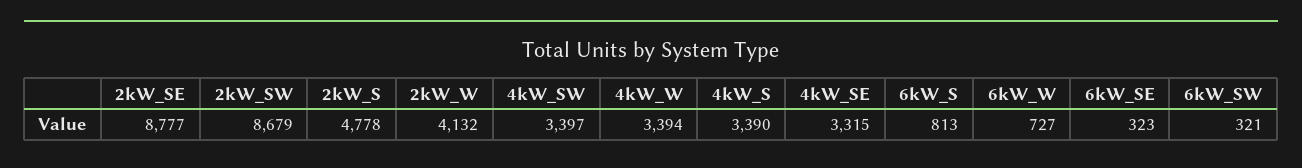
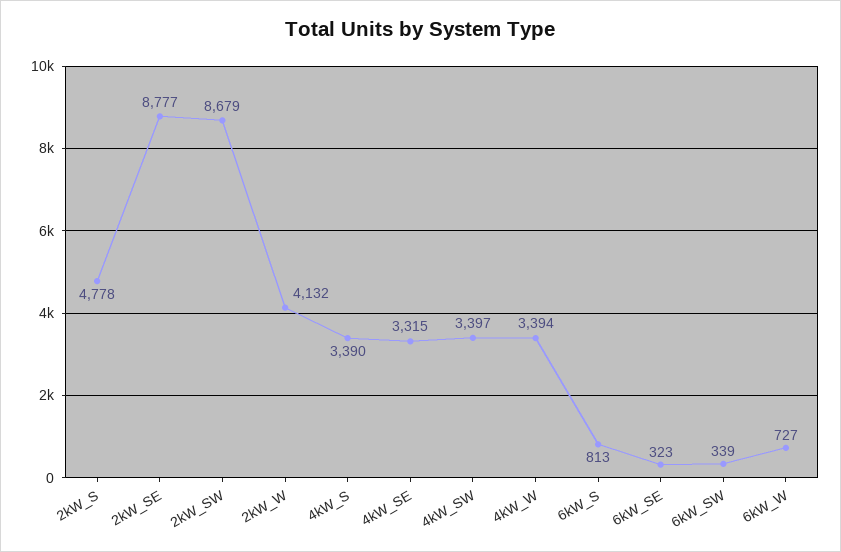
  {
    "2kW_SE": 8777,
    "2kW_SW": 8679,
    "2kW_S": 4778,
    "2kW_W": 4132,
    "4kW_SW": 3397,
    "4kW_W": 3394,
    "4kW_S": 3390,
    "4kW_SE": 3315,
    "6kW_S": 813,
    "6kW_W": 727,
    "6kW_SE": 323,
-   "6kW_SW": 321
+   "6kW_SW": 339
  }

